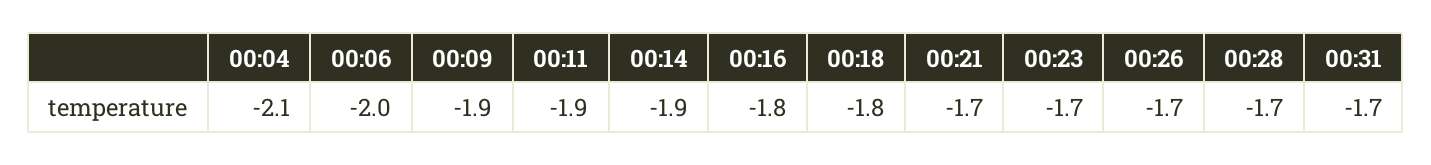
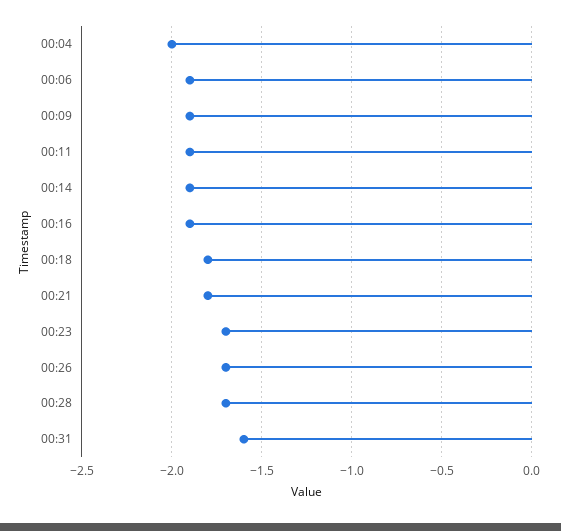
  {
-   "00:04": -2.1,
+   "00:04": -2,
-   "00:06": -2,
+   "00:06": -1.9,
    "00:09": -1.9,
    "00:11": -1.9,
    "00:14": -1.9,
-   "00:16": -1.8,
+   "00:16": -1.9,
    "00:18": -1.8,
-   "00:21": -1.7,
+   "00:21": -1.8,
    "00:23": -1.7,
    "00:26": -1.7,
    "00:28": -1.7,
-   "00:31": -1.7
+   "00:31": -1.6
  }

